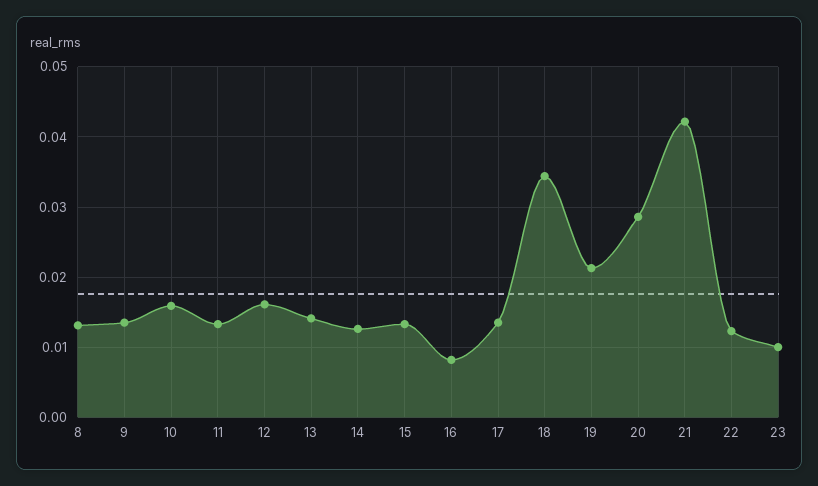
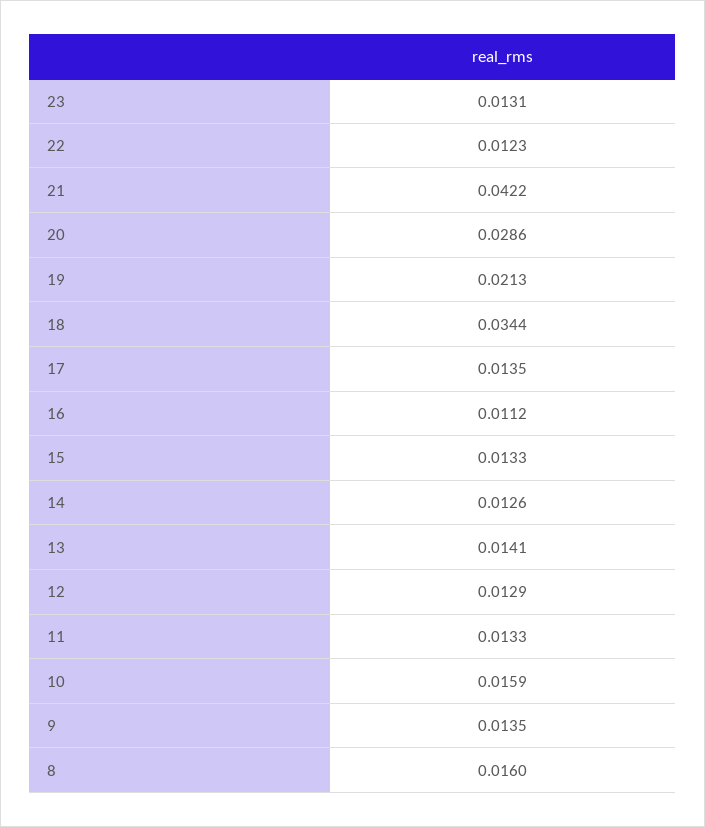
  {
-   "8": 0.013,
+   "8": 0.016,
    "9": 0.0135,
    "10": 0.0159,
    "11": 0.0133,
-   "12": 0.016,
+   "12": 0.0129,
    "13": 0.0141,
    "14": 0.0126,
    "15": 0.0133,
-   "16": 0.008,
+   "16": 0.0112,
    "17": 0.0135,
    "18": 0.0344,
    "19": 0.0213,
    "20": 0.0286,
    "21": 0.0422,
    "22": 0.0123,
-   "23": 0.01
+   "23": 0.0131
  }

